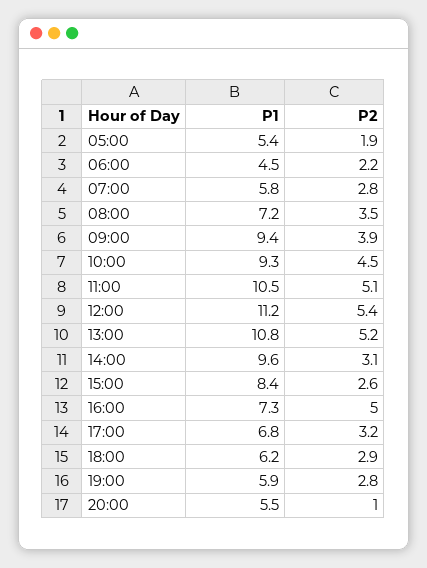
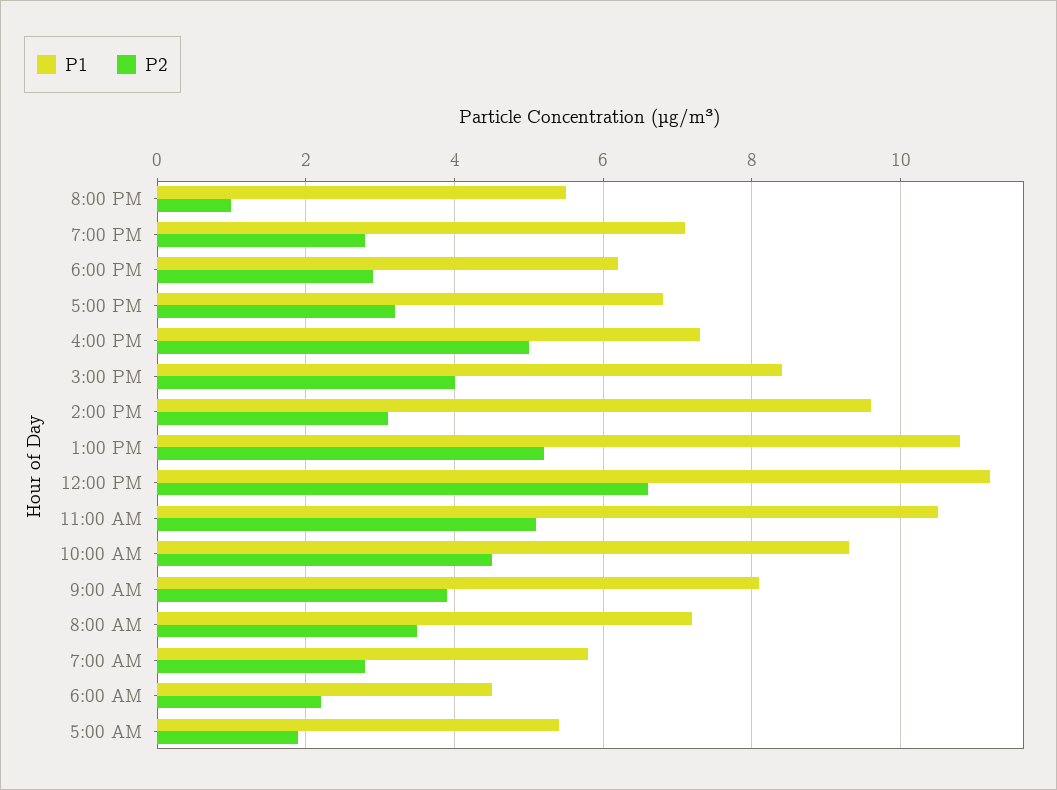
  {
    "P1": {
      "05:00": 5.4,
      "06:00": 4.5,
      "07:00": 5.8,
      "08:00": 7.2,
-     "09:00": 9.4,
+     "09:00": 8,
      "10:00": 9.3,
      "11:00": 10.5,
      "12:00": 11.2,
      "13:00": 10.8,
      "14:00": 9.6,
      "15:00": 8.4,
      "16:00": 7.3,
      "17:00": 6.8,
      "18:00": 6.2,
-     "19:00": 5.9,
+     "19:00": 7,
      "20:00": 5.5
    },
    "P2": {
      "05:00": 1.9,
      "06:00": 2.2,
      "07:00": 2.8,
      "08:00": 3.5,
      "09:00": 3.9,
      "10:00": 4.5,
      "11:00": 5.1,
-     "12:00": 5.4,
+     "12:00": 6.5,
      "13:00": 5.2,
      "14:00": 3.1,
-     "15:00": 2.6,
+     "15:00": 4,
      "16:00": 5,
      "17:00": 3.2,
      "18:00": 2.9,
      "19:00": 2.8,
      "20:00": 1
    }
  }

